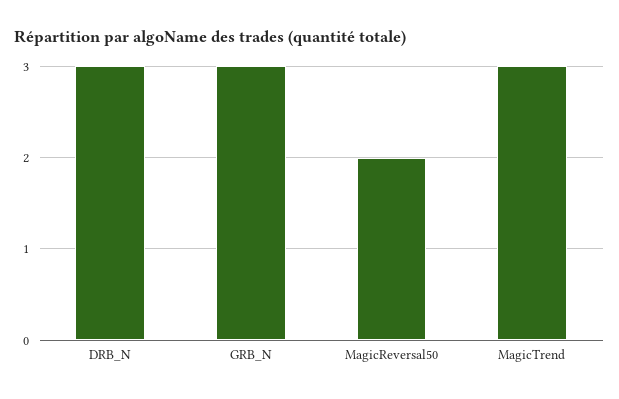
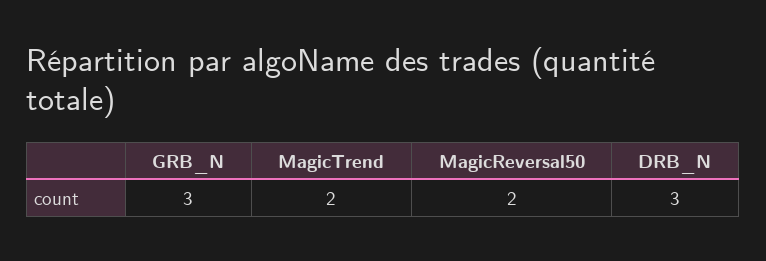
  {
    "DRB_N": 3,
    "GRB_N": 3,
    "MagicReversal50": 2,
-   "MagicTrend": 3
+   "MagicTrend": 2
  }

